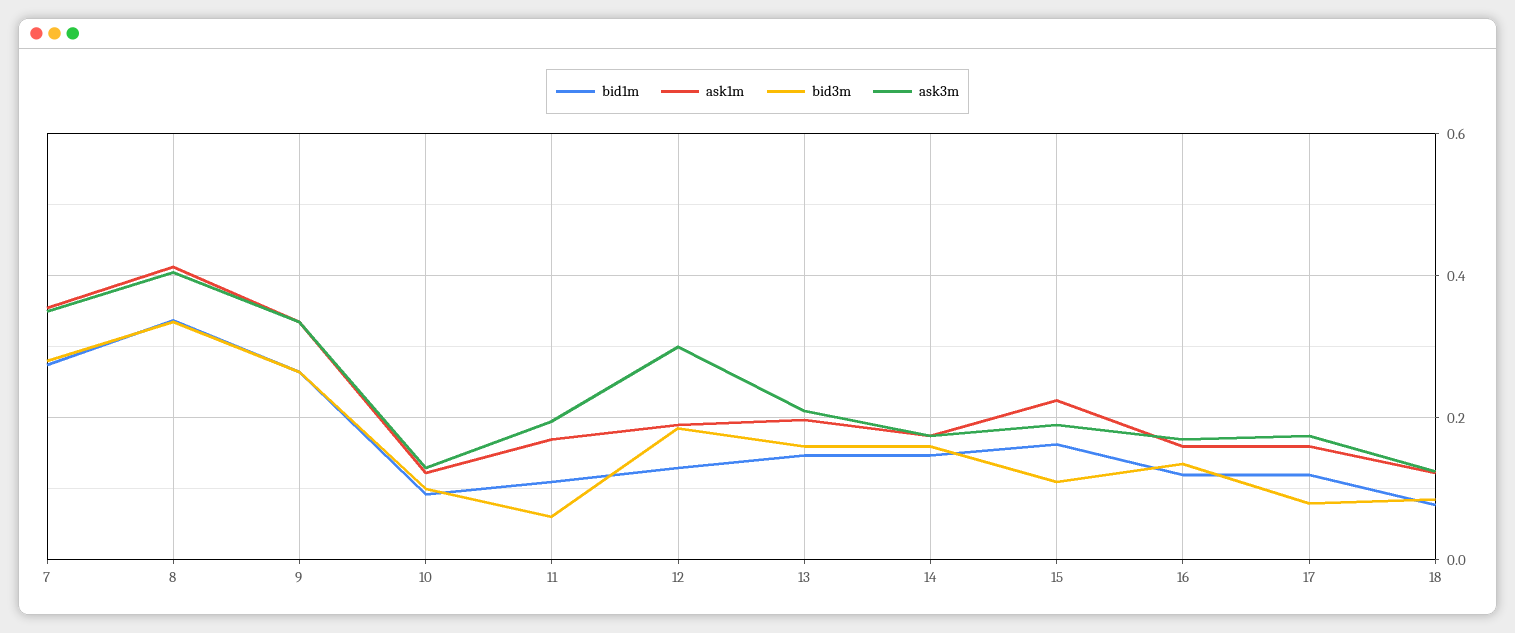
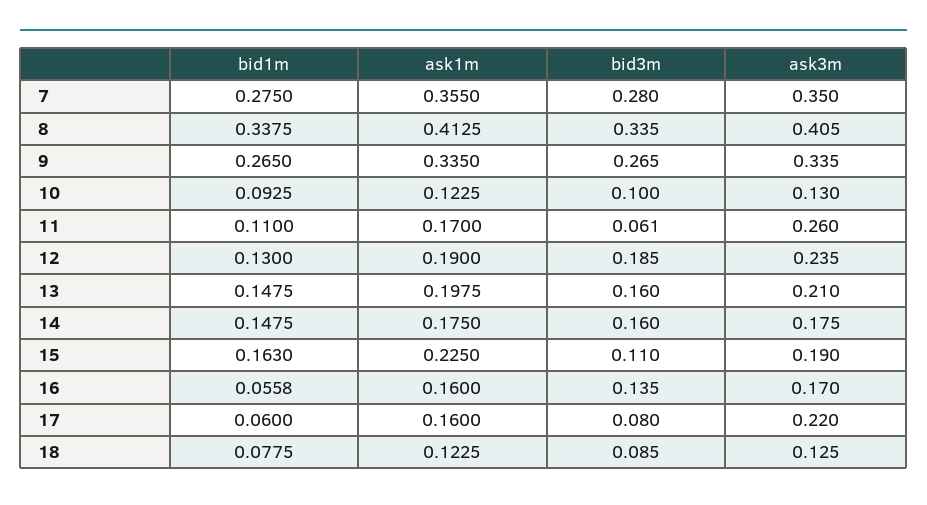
  {
    "bid1m": {
      "7": 0.275,
      "8": 0.3375,
      "9": 0.265,
      "10": 0.0925,
      "11": 0.11,
      "12": 0.13,
      "13": 0.1475,
      "14": 0.1475,
      "15": 0.163,
-     "16": 0.12,
+     "16": 0.0558,
-     "17": 0.12,
+     "17": 0.06,
      "18": 0.0775
    },
    "ask1m": {
      "7": 0.355,
      "8": 0.4125,
      "9": 0.335,
      "10": 0.1225,
      "11": 0.17,
      "12": 0.19,
      "13": 0.1975,
      "14": 0.175,
      "15": 0.225,
      "16": 0.16,
      "17": 0.16,
      "18": 0.1225
    },
    "bid3m": {
      "7": 0.28,
      "8": 0.335,
      "9": 0.265,
      "10": 0.1,
      "11": 0.061,
      "12": 0.185,
      "13": 0.16,
      "14": 0.16,
      "15": 0.11,
      "16": 0.135,
      "17": 0.08,
      "18": 0.085
    },
    "ask3m": {
      "7": 0.35,
      "8": 0.405,
      "9": 0.335,
      "10": 0.13,
-     "11": 0.2,
+     "11": 0.26,
-     "12": 0.3,
+     "12": 0.235,
      "13": 0.21,
      "14": 0.175,
      "15": 0.19,
      "16": 0.17,
-     "17": 0.18,
+     "17": 0.22,
      "18": 0.125
    }
  }

